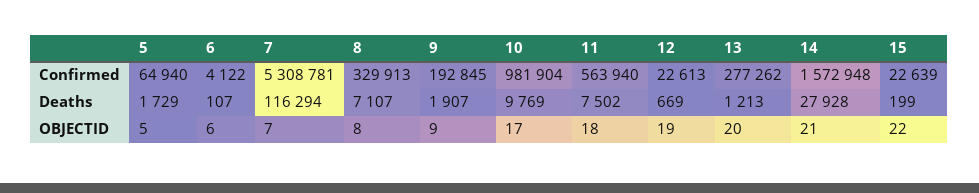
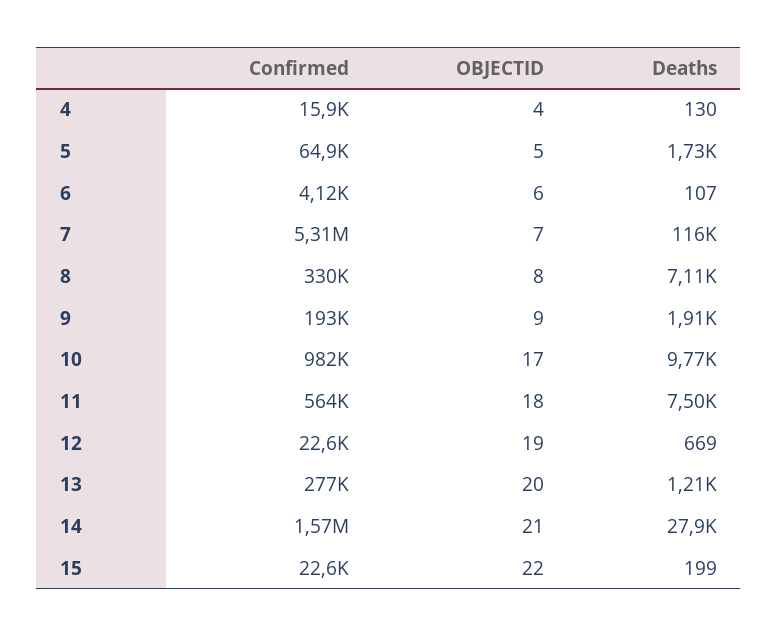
  {
    "5": {
      "Confirmed": 64940,
      "Deaths": 1729,
      "OBJECTID": 5
    },
    "6": {
      "Confirmed": 4122,
      "Deaths": 107,
      "OBJECTID": 6
    },
    "7": {
      "Confirmed": 5308781,
      "Deaths": 116294,
      "OBJECTID": 7
    },
    "8": {
      "Confirmed": 329913,
      "Deaths": 7107,
      "OBJECTID": 8
    },
    "9": {
      "Confirmed": 192845,
      "Deaths": 1907,
      "OBJECTID": 9
    },
    "10": {
      "Confirmed": 981904,
      "Deaths": 9769,
      "OBJECTID": 17
    },
    "11": {
      "Confirmed": 563940,
      "Deaths": 7502,
      "OBJECTID": 18
    },
    "12": {
      "Confirmed": 22613,
      "Deaths": 669,
      "OBJECTID": 19
    },
    "13": {
      "Confirmed": 277262,
      "Deaths": 1213,
      "OBJECTID": 20
    },
    "14": {
      "Confirmed": 1572948,
      "Deaths": 27928,
      "OBJECTID": 21
    },
    "15": {
      "Confirmed": 22639,
      "Deaths": 199,
      "OBJECTID": 22
-   }
+   },
+   "4": {
+     "Confirmed": 15900,
+     "OBJECTID": 4,
+     "Deaths": 130
+   }
  }

